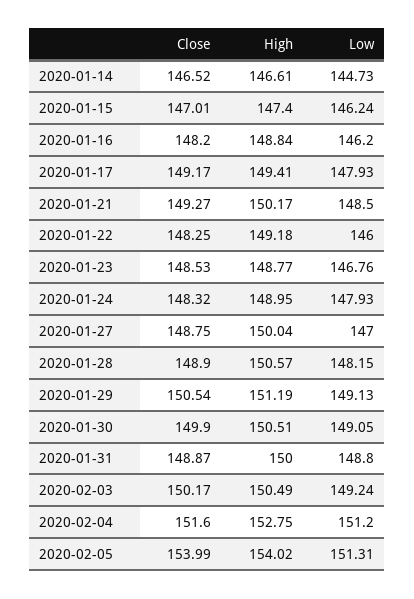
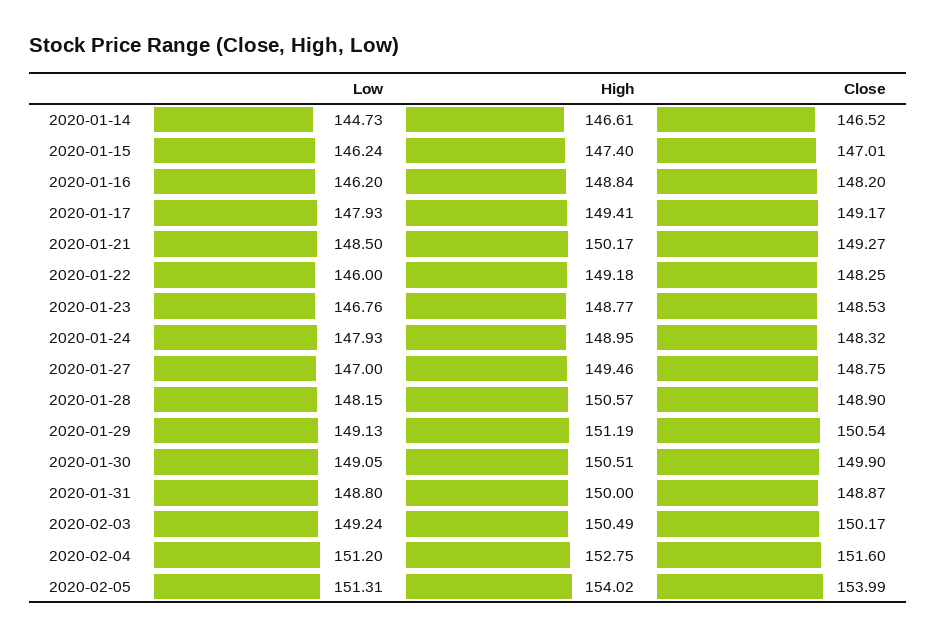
  {
    "Close": {
      "2020-01-14": 146.52,
      "2020-01-15": 147.01,
      "2020-01-16": 148.2,
      "2020-01-17": 149.17,
      "2020-01-21": 149.27,
      "2020-01-22": 148.25,
      "2020-01-23": 148.53,
      "2020-01-24": 148.32,
      "2020-01-27": 148.75,
      "2020-01-28": 148.9,
      "2020-01-29": 150.54,
      "2020-01-30": 149.9,
      "2020-01-31": 148.87,
      "2020-02-03": 150.17,
      "2020-02-04": 151.6,
      "2020-02-05": 153.99
    },
    "High": {
      "2020-01-14": 146.61,
      "2020-01-15": 147.4,
      "2020-01-16": 148.84,
      "2020-01-17": 149.41,
      "2020-01-21": 150.17,
      "2020-01-22": 149.18,
      "2020-01-23": 148.77,
      "2020-01-24": 148.95,
-     "2020-01-27": 150.04,
+     "2020-01-27": 149.46,
      "2020-01-28": 150.57,
      "2020-01-29": 151.19,
      "2020-01-30": 150.51,
      "2020-01-31": 150,
      "2020-02-03": 150.49,
      "2020-02-04": 152.75,
      "2020-02-05": 154.02
    },
    "Low": {
      "2020-01-14": 144.73,
      "2020-01-15": 146.24,
      "2020-01-16": 146.2,
      "2020-01-17": 147.93,
      "2020-01-21": 148.5,
      "2020-01-22": 146,
      "2020-01-23": 146.76,
      "2020-01-24": 147.93,
      "2020-01-27": 147,
      "2020-01-28": 148.15,
      "2020-01-29": 149.13,
      "2020-01-30": 149.05,
      "2020-01-31": 148.8,
      "2020-02-03": 149.24,
      "2020-02-04": 151.2,
      "2020-02-05": 151.31
    }
  }

